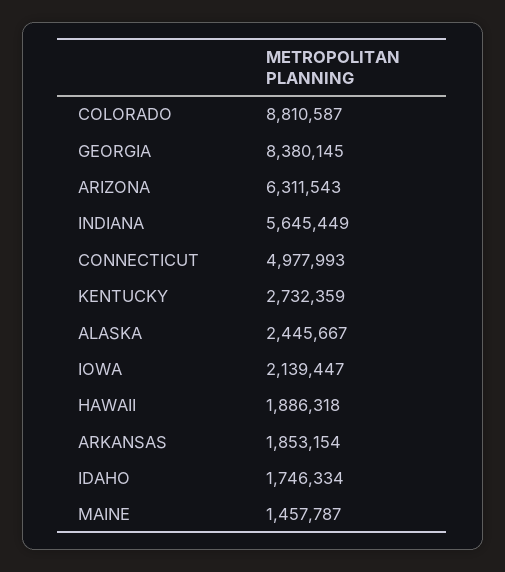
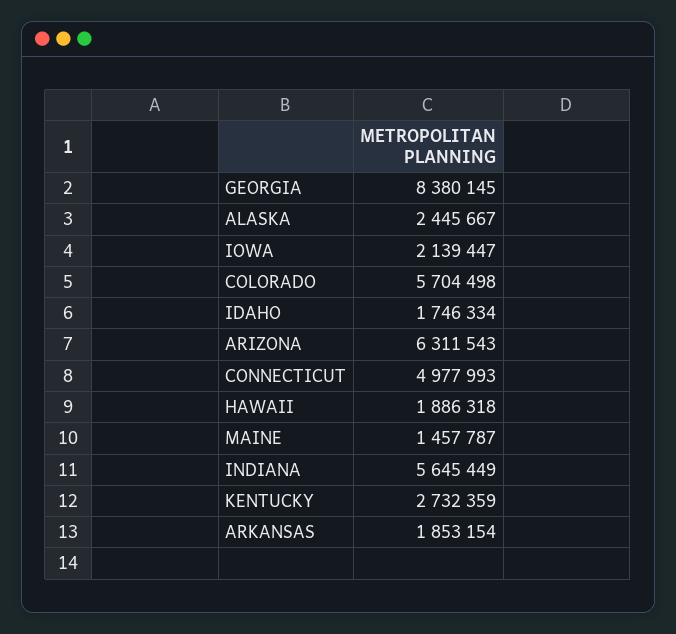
  {
-   "COLORADO": 8810587,
+   "COLORADO": 5704498,
    "GEORGIA": 8380145,
    "ARIZONA": 6311543,
    "INDIANA": 5645449,
    "CONNECTICUT": 4977993,
    "KENTUCKY": 2732359,
    "ALASKA": 2445667,
    "IOWA": 2139447,
    "HAWAII": 1886318,
    "ARKANSAS": 1853154,
    "IDAHO": 1746334,
    "MAINE": 1457787
  }

